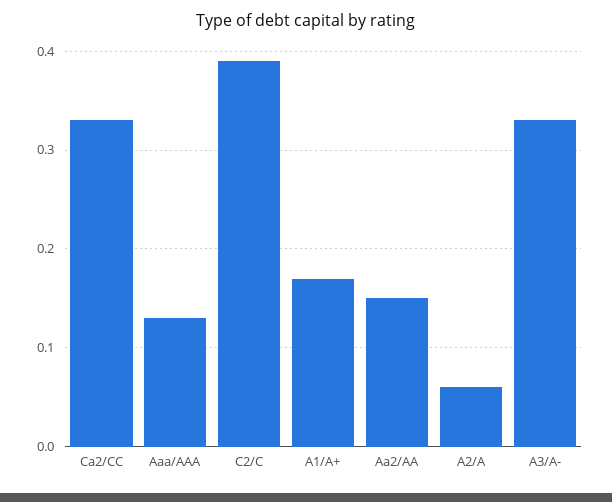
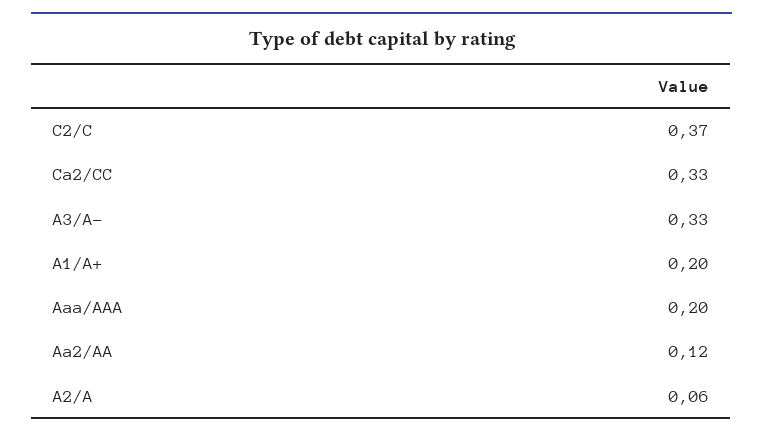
  {
    "Ca2/CC": 0.33,
-   "Aaa/AAA": 0.13,
+   "Aaa/AAA": 0.2,
-   "C2/C": 0.39,
+   "C2/C": 0.37,
-   "A1/A+": 0.17,
+   "A1/A+": 0.2,
-   "Aa2/AA": 0.15,
+   "Aa2/AA": 0.12,
    "A2/A": 0.06,
    "A3/A-": 0.33
  }

